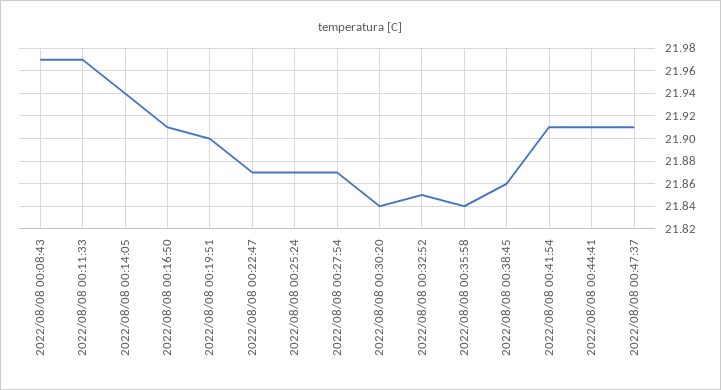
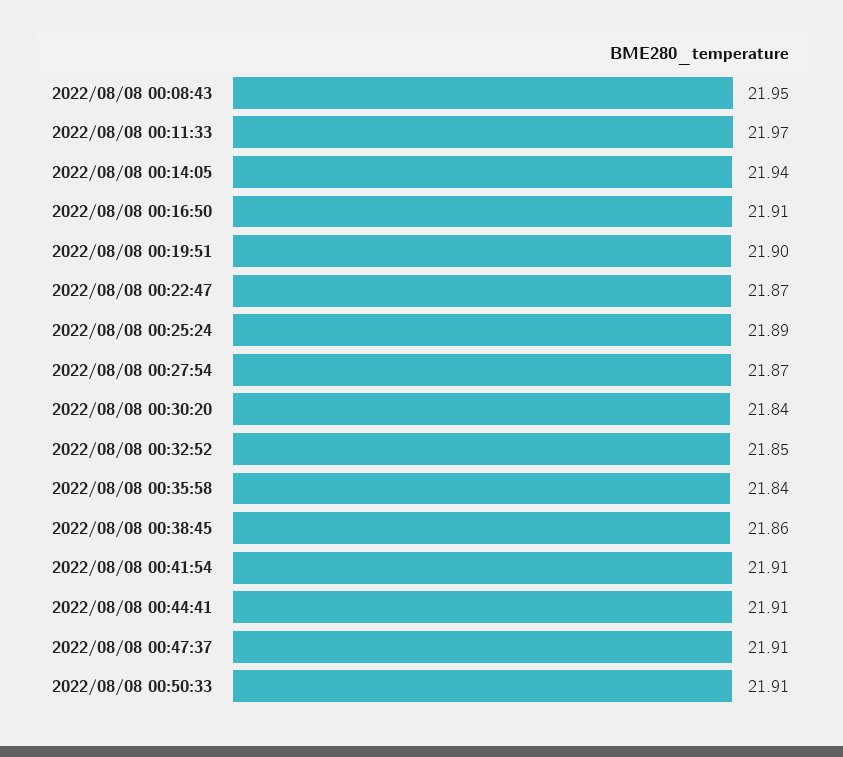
  {
-   "2022/08/08 00:08:43": 21.97,
+   "2022/08/08 00:08:43": 21.95,
    "2022/08/08 00:11:33": 21.97,
    "2022/08/08 00:14:05": 21.94,
    "2022/08/08 00:16:50": 21.91,
    "2022/08/08 00:19:51": 21.9,
    "2022/08/08 00:22:47": 21.87,
-   "2022/08/08 00:25:24": 21.87,
+   "2022/08/08 00:25:24": 21.89,
    "2022/08/08 00:27:54": 21.87,
    "2022/08/08 00:30:20": 21.84,
    "2022/08/08 00:32:52": 21.85,
    "2022/08/08 00:35:58": 21.84,
    "2022/08/08 00:38:45": 21.86,
    "2022/08/08 00:41:54": 21.91,
    "2022/08/08 00:44:41": 21.91,
-   "2022/08/08 00:47:37": 21.91
+   "2022/08/08 00:47:37": 21.91,
+   "2022/08/08 00:50:33": 21.91
  }

